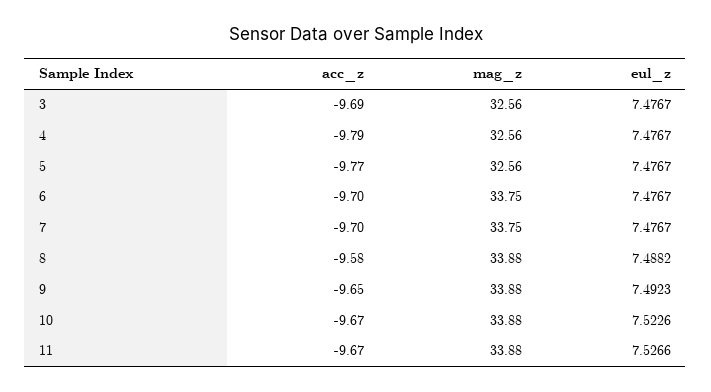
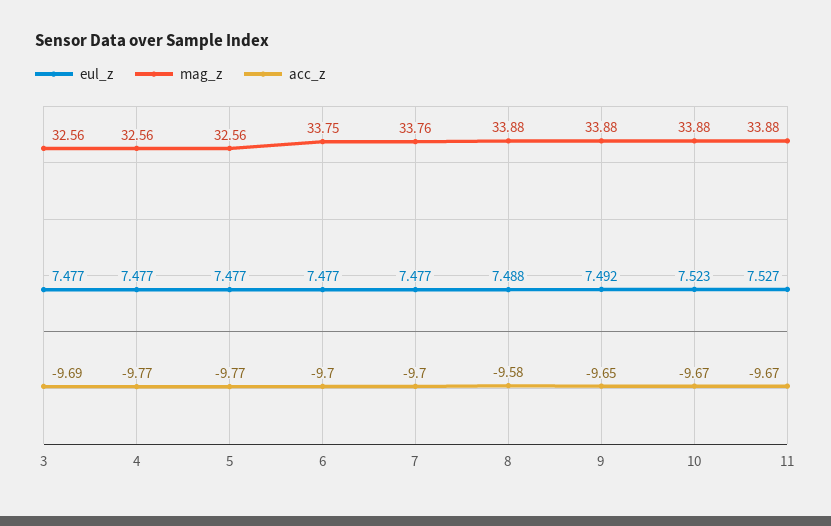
  {
    "acc_z": {
      "3": -9.69,
-     "4": -9.79,
+     "4": -9.77,
      "5": -9.77,
      "6": -9.7,
      "7": -9.7,
      "8": -9.58,
      "9": -9.65,
      "10": -9.67,
      "11": -9.67
    },
    "mag_z": {
      "3": 32.56,
      "4": 32.56,
      "5": 32.56,
      "6": 33.75,
-     "7": 33.75,
+     "7": 33.76,
      "8": 33.88,
      "9": 33.88,
      "10": 33.88,
      "11": 33.88
    },
    "eul_z": {
      "3": 7.4767,
      "4": 7.4767,
      "5": 7.4767,
      "6": 7.4767,
      "7": 7.4767,
      "8": 7.4882,
      "9": 7.4923,
      "10": 7.5226,
      "11": 7.5266
    }
  }

